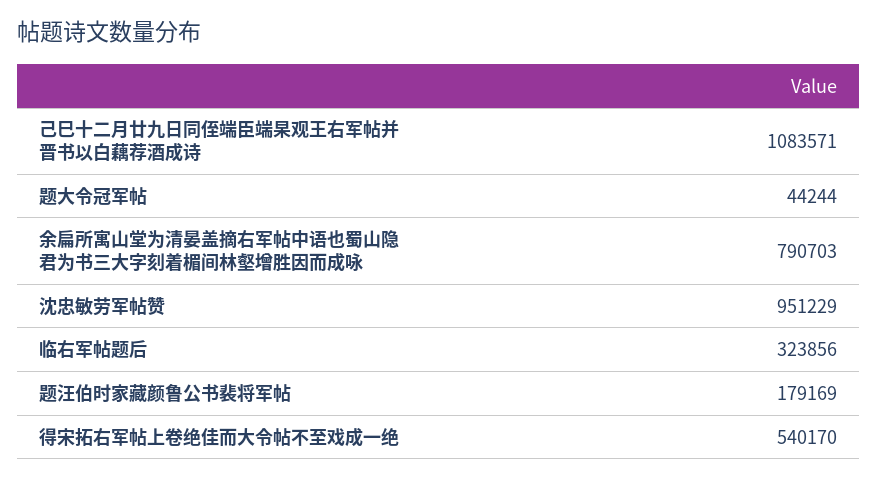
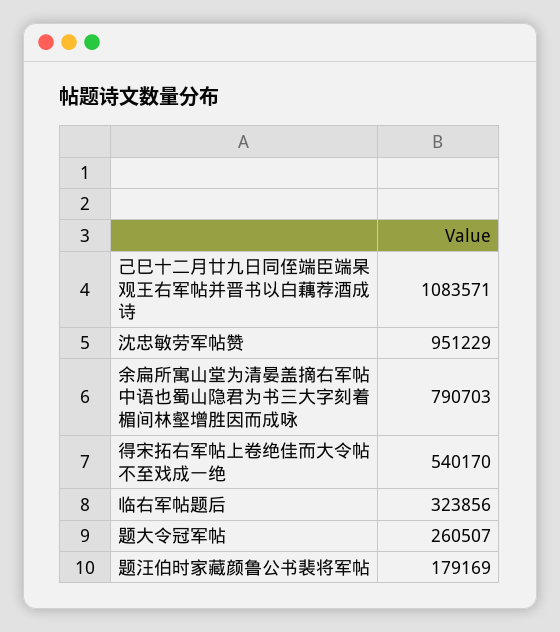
  {
    "己巳十二月廿九日同侄端臣端杲观王右军帖并晋书以白藕荐酒成诗": 1083571,
-   "题大令冠军帖": 44244,
+   "题大令冠军帖": 260507,
    "余扁所寓山堂为清晏盖摘右军帖中语也蜀山隐君为书三大字刻着楣间林壑增胜因而成咏": 790703,
    "沈忠敏劳军帖赞": 951229,
    "临右军帖题后": 323856,
    "题汪伯时家藏颜鲁公书裴将军帖": 179169,
    "得宋拓右军帖上卷绝佳而大令帖不至戏成一绝": 540170
  }

